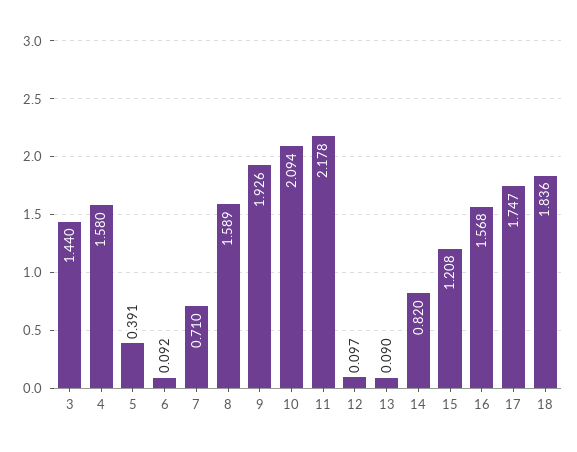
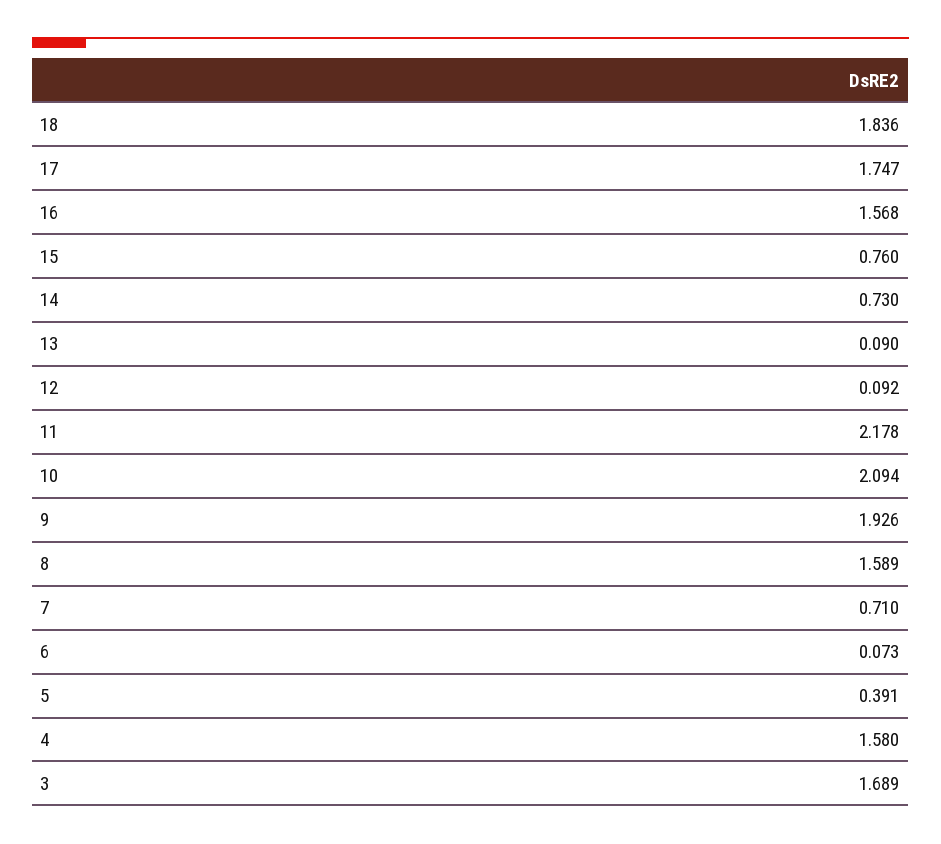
  {
-   "3": 1.44,
+   "3": 1.689,
    "4": 1.58,
    "5": 0.391,
-   "6": 0.092,
+   "6": 0.073,
    "7": 0.71,
    "8": 1.589,
    "9": 1.926,
    "10": 2.094,
    "11": 2.178,
-   "12": 0.097,
+   "12": 0.092,
    "13": 0.09,
-   "14": 0.82,
+   "14": 0.73,
-   "15": 1.208,
+   "15": 0.76,
    "16": 1.568,
    "17": 1.747,
    "18": 1.836
  }

